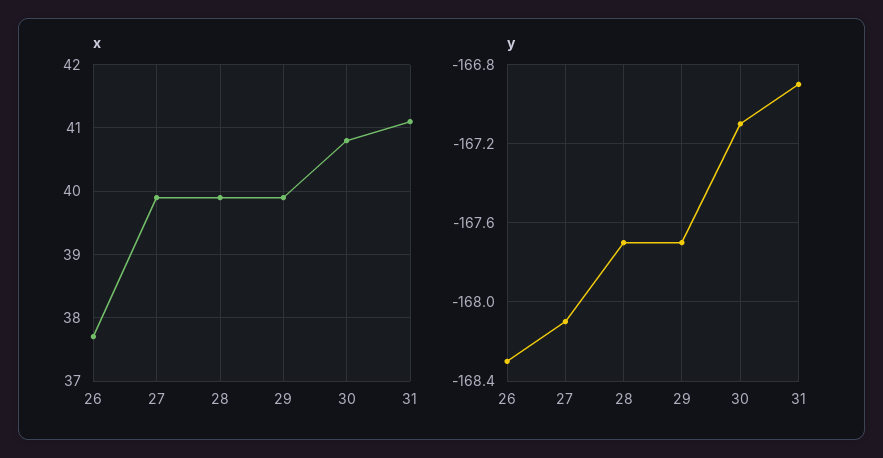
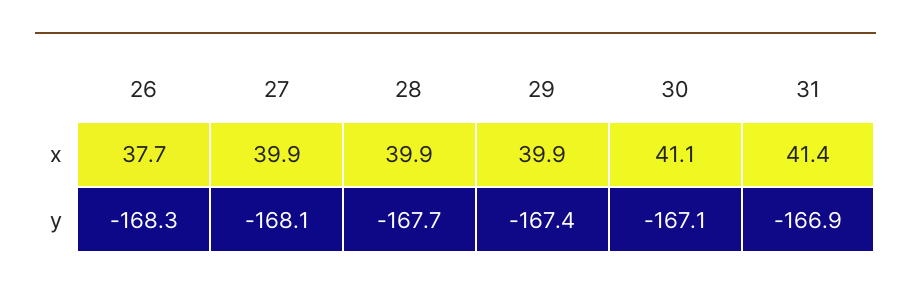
  {
    "x": {
      "26": 37.7,
      "27": 39.9,
      "28": 39.9,
      "29": 39.9,
-     "30": 40.8,
+     "30": 41.1,
-     "31": 41.1
+     "31": 41.4
    },
    "y": {
      "26": -168.3,
      "27": -168.1,
      "28": -167.7,
-     "29": -167.7,
+     "29": -167.4,
      "30": -167.1,
      "31": -166.9
    }
  }

